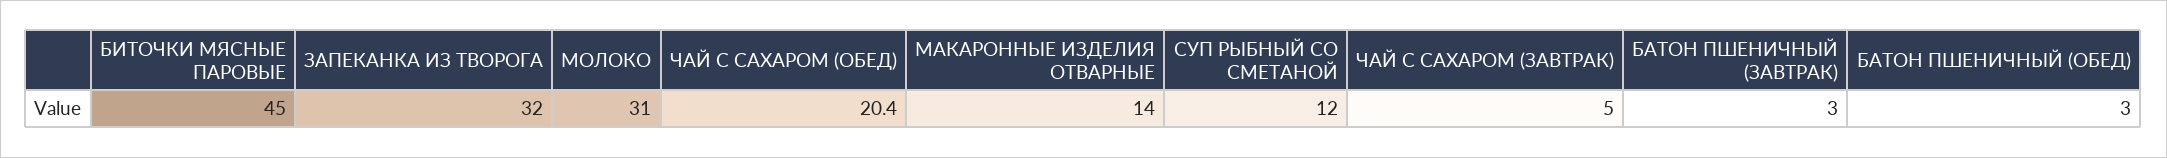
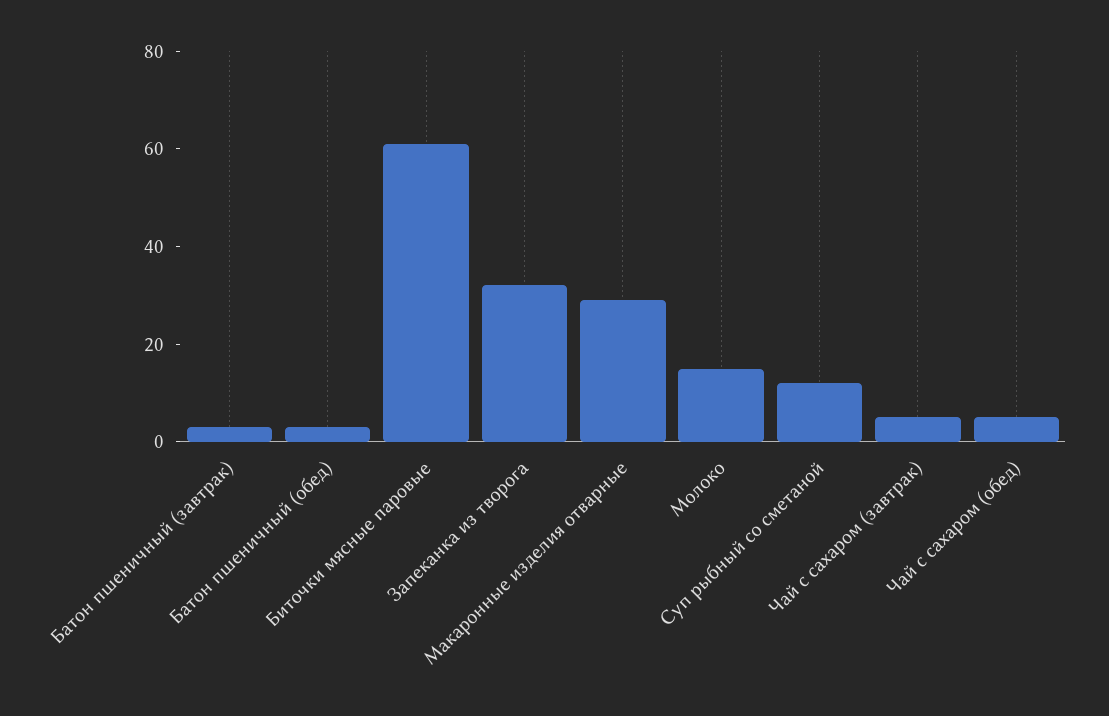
  {
-   "БИТОЧКИ МЯСНЫЕ ПАРОВЫЕ": 45,
+   "БИТОЧКИ МЯСНЫЕ ПАРОВЫЕ": 60,
    "ЗАПЕКАНКА ИЗ ТВОРОГА": 32,
-   "МОЛОКО": 31,
+   "МОЛОКО": 15,
-   "ЧАЙ С САХАРОМ (ОБЕД)": 20.4,
+   "ЧАЙ С САХАРОМ (ОБЕД)": 5,
-   "МАКАРОННЫЕ ИЗДЕЛИЯ ОТВАРНЫЕ": 14,
+   "МАКАРОННЫЕ ИЗДЕЛИЯ ОТВАРНЫЕ": 30,
    "СУП РЫБНЫЙ СО СМЕТАНОЙ": 12,
    "ЧАЙ С САХАРОМ (ЗАВТРАК)": 5,
    "БАТОН ПШЕНИЧНЫЙ (ЗАВТРАК)": 3,
    "БАТОН ПШЕНИЧНЫЙ (ОБЕД)": 3
  }

